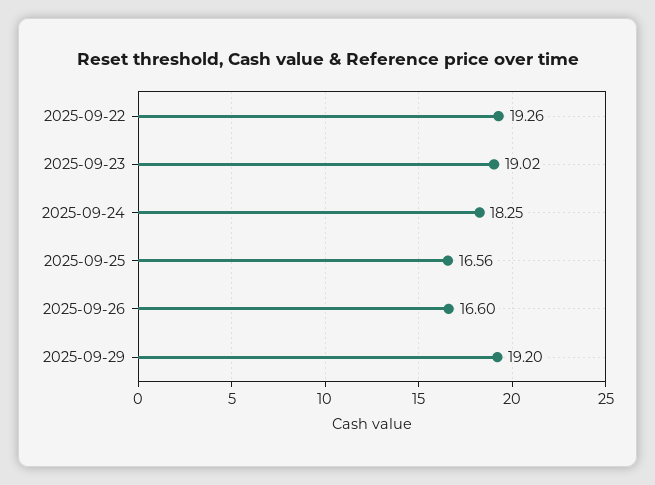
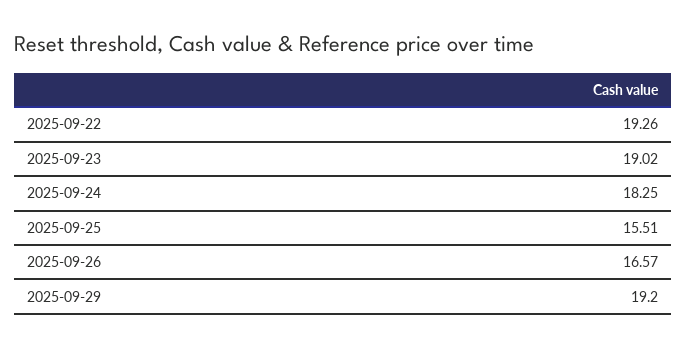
  {
    "2025-09-22": 19.26,
    "2025-09-23": 19.02,
    "2025-09-24": 18.25,
-   "2025-09-25": 16.56,
+   "2025-09-25": 15.51,
-   "2025-09-26": 16.6,
+   "2025-09-26": 16.57,
    "2025-09-29": 19.2
  }

